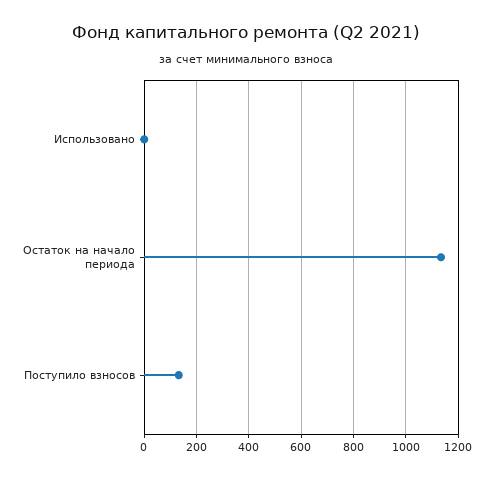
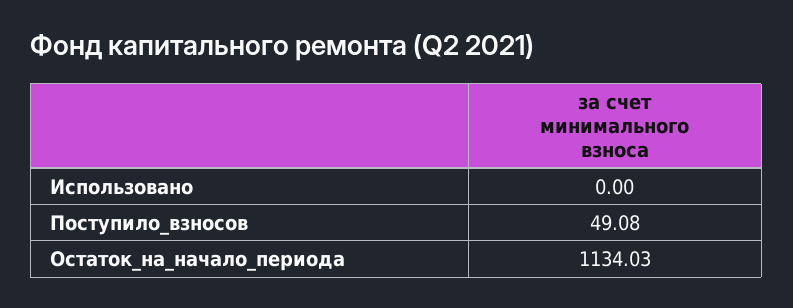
  {
    "Использовано": 0,
    "Остаток на начало периода": 1134.03,
-   "Поступило взносов": 125
+   "Поступило взносов": 49.08
  }

